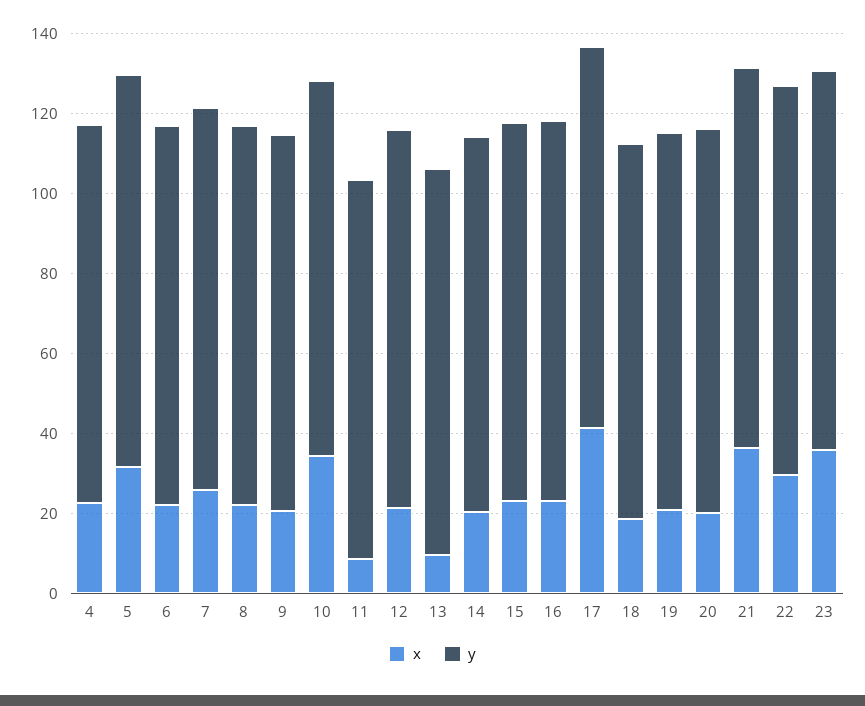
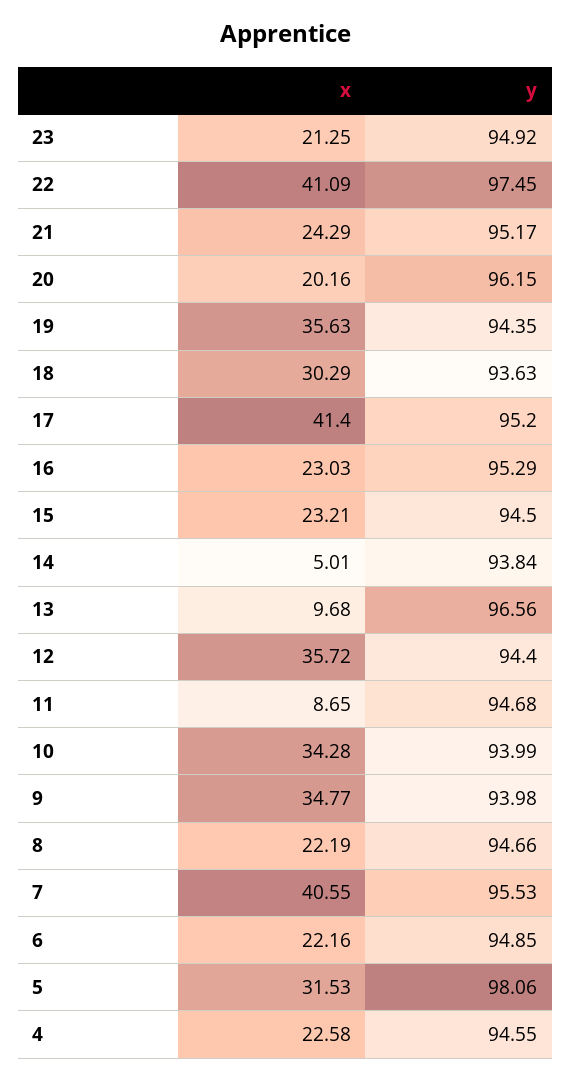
  {
    "x": {
      "4": 22.58,
      "5": 31.53,
      "6": 22.16,
-     "7": 25,
+     "7": 40.55,
      "8": 22.19,
-     "9": 20,
+     "9": 34.77,
      "10": 34.28,
      "11": 8.65,
-     "12": 20,
+     "12": 35.72,
      "13": 9.68,
-     "14": 20,
+     "14": 5.01,
      "15": 23.21,
      "16": 23.03,
      "17": 41.4,
-     "18": 20,
+     "18": 30.29,
-     "19": 20,
+     "19": 35.63,
      "20": 20.16,
-     "21": 35,
+     "21": 24.29,
-     "22": 30,
+     "22": 41.09,
-     "23": 35
+     "23": 21.25
    },
    "y": {
      "4": 94.55,
      "5": 98.06,
      "6": 94.85,
      "7": 95.53,
      "8": 94.66,
      "9": 93.98,
      "10": 93.99,
      "11": 94.68,
      "12": 94.4,
      "13": 96.56,
      "14": 93.84,
      "15": 94.5,
      "16": 95.29,
      "17": 95.2,
      "18": 93.63,
      "19": 94.35,
      "20": 96.15,
      "21": 95.17,
      "22": 97.45,
      "23": 94.92
    }
  }

